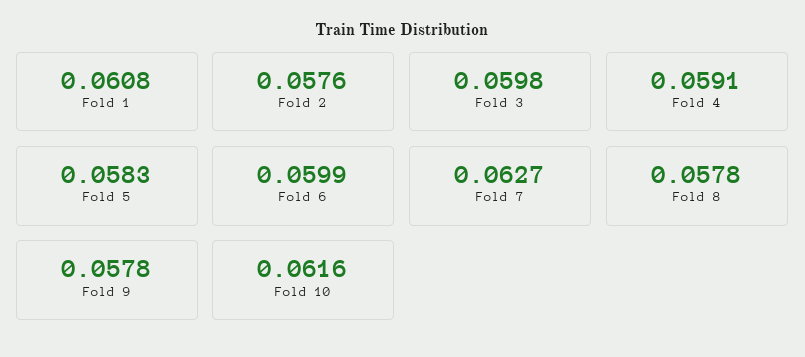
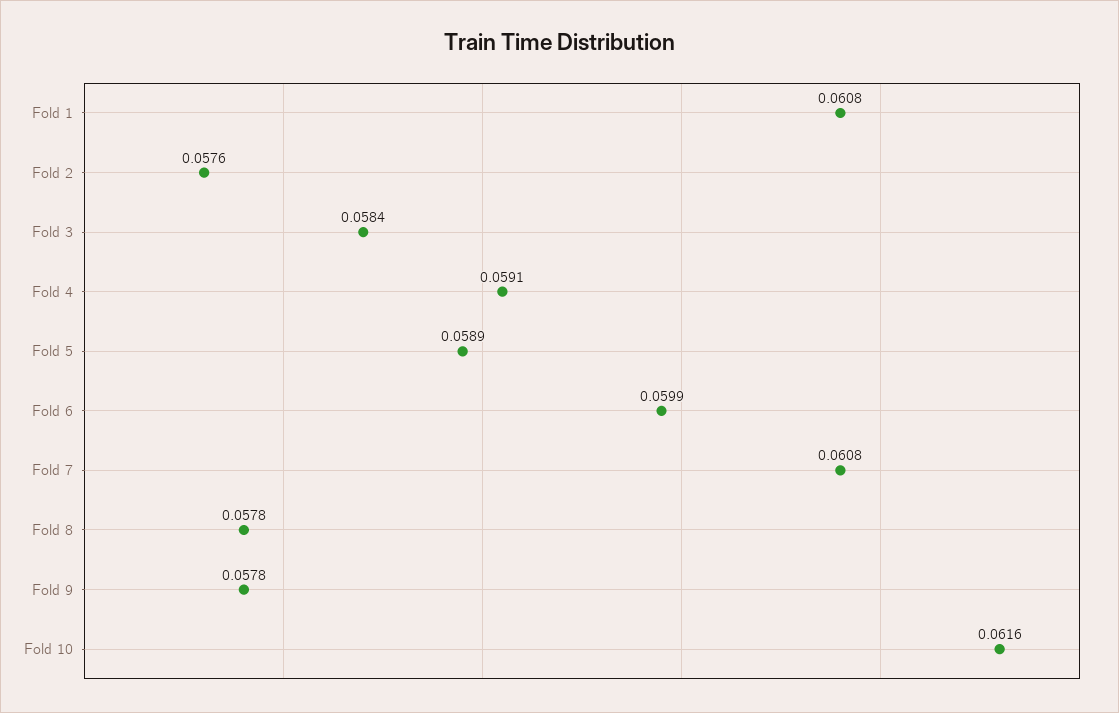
  {
    "Fold 1": 0.0608,
    "Fold 2": 0.0576,
-   "Fold 3": 0.0598,
+   "Fold 3": 0.0584,
    "Fold 4": 0.0591,
-   "Fold 5": 0.0583,
+   "Fold 5": 0.0589,
    "Fold 6": 0.0599,
-   "Fold 7": 0.0627,
+   "Fold 7": 0.0608,
    "Fold 8": 0.0578,
    "Fold 9": 0.0578,
    "Fold 10": 0.0616
  }

